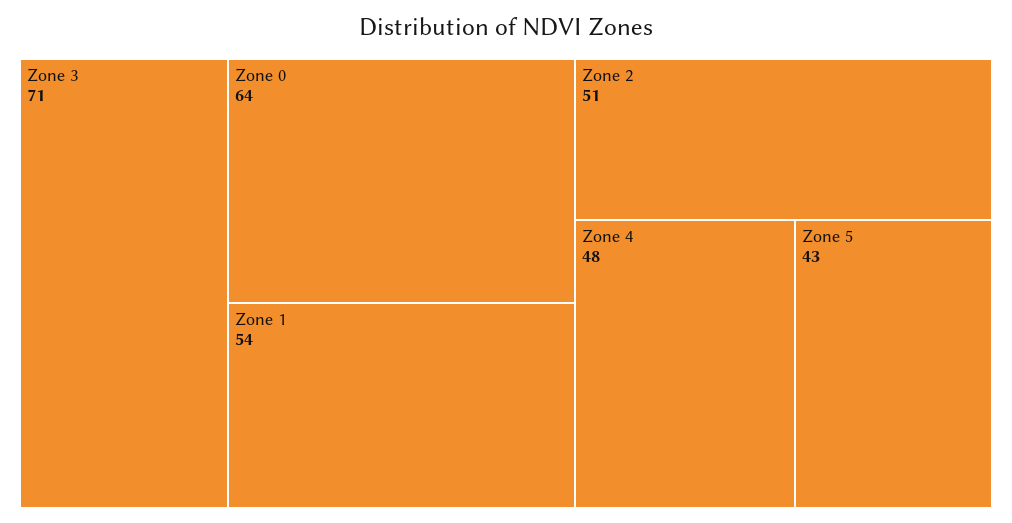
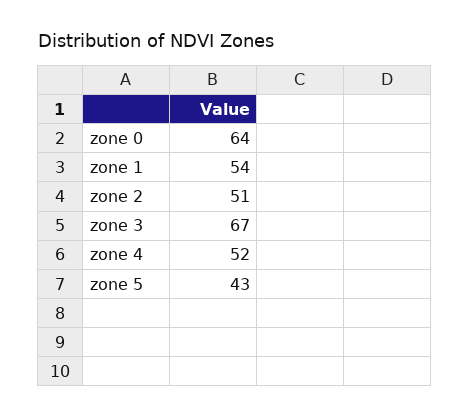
  {
-   "Zone 3": 71,
+   "Zone 3": 67,
    "Zone 0": 64,
    "Zone 1": 54,
    "Zone 2": 51,
-   "Zone 4": 48,
+   "Zone 4": 52,
    "Zone 5": 43
  }

